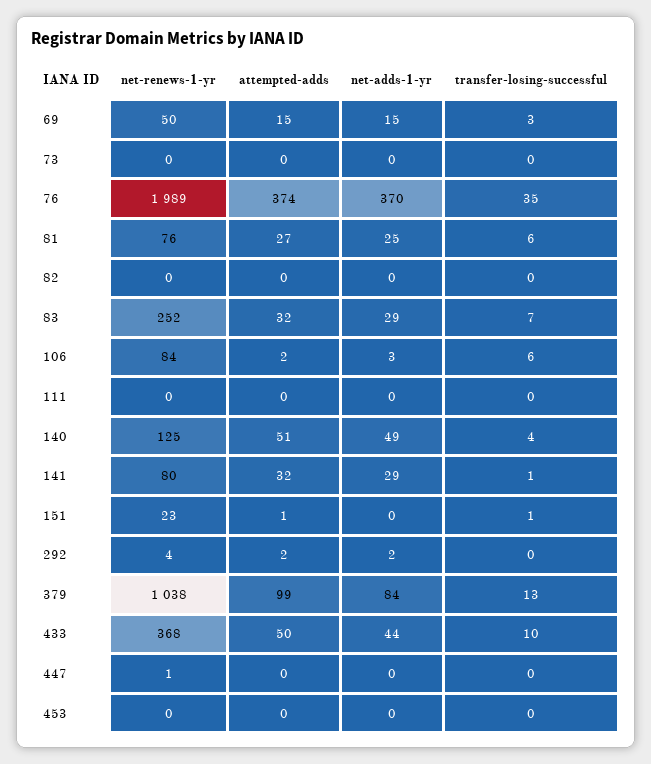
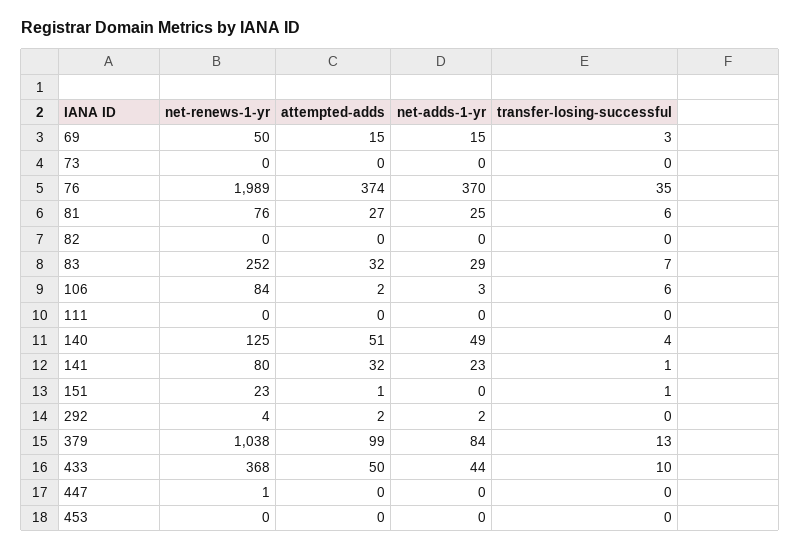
  {
    "net-renews-1-yr": {
      "69": 50,
      "73": 0,
      "76": 1989,
      "81": 76,
      "82": 0,
      "83": 252,
      "106": 84,
      "111": 0,
      "140": 125,
      "141": 80,
      "151": 23,
      "292": 4,
      "379": 1038,
      "433": 368,
      "447": 1,
      "453": 0
    },
    "attempted-adds": {
      "69": 15,
      "73": 0,
      "76": 374,
      "81": 27,
      "82": 0,
      "83": 32,
      "106": 2,
      "111": 0,
      "140": 51,
      "141": 32,
      "151": 1,
      "292": 2,
      "379": 99,
      "433": 50,
      "447": 0,
      "453": 0
    },
    "net-adds-1-yr": {
      "69": 15,
      "73": 0,
      "76": 370,
      "81": 25,
      "82": 0,
      "83": 29,
      "106": 3,
      "111": 0,
      "140": 49,
-     "141": 29,
+     "141": 23,
      "151": 0,
      "292": 2,
      "379": 84,
      "433": 44,
      "447": 0,
      "453": 0
    },
    "transfer-losing-successful": {
      "69": 3,
      "73": 0,
      "76": 35,
      "81": 6,
      "82": 0,
      "83": 7,
      "106": 6,
      "111": 0,
      "140": 4,
      "141": 1,
      "151": 1,
      "292": 0,
      "379": 13,
      "433": 10,
      "447": 0,
      "453": 0
    }
  }

